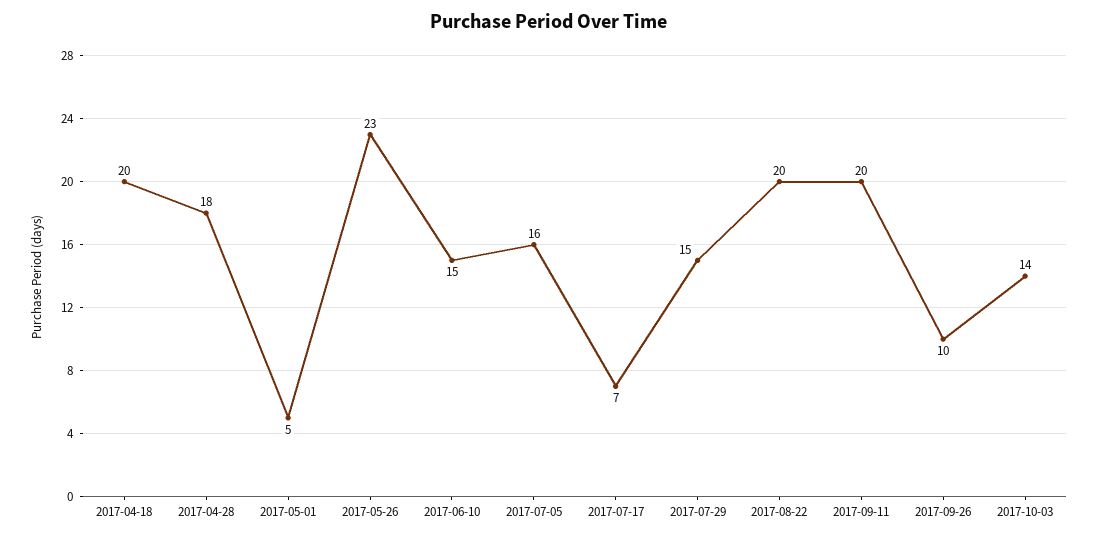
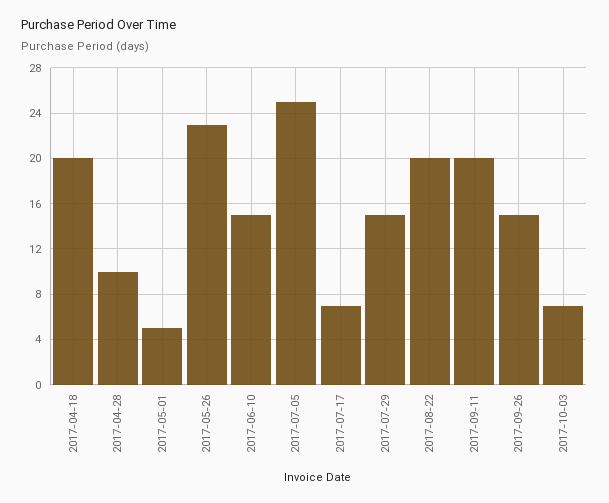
  {
    "2017-04-18": 20,
-   "2017-04-28": 18,
+   "2017-04-28": 10,
    "2017-05-01": 5,
    "2017-05-26": 23,
    "2017-06-10": 15,
-   "2017-07-05": 16,
+   "2017-07-05": 25,
    "2017-07-17": 7,
    "2017-07-29": 15,
    "2017-08-22": 20,
    "2017-09-11": 20,
-   "2017-09-26": 10,
+   "2017-09-26": 15,
-   "2017-10-03": 14
+   "2017-10-03": 7
  }

